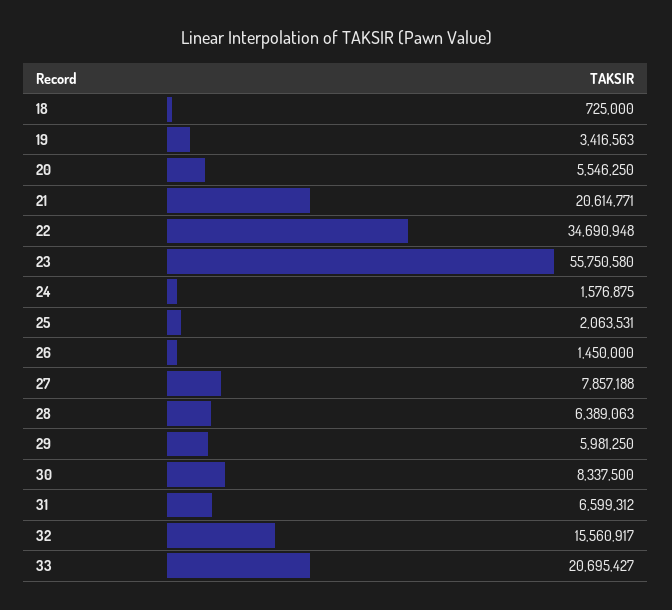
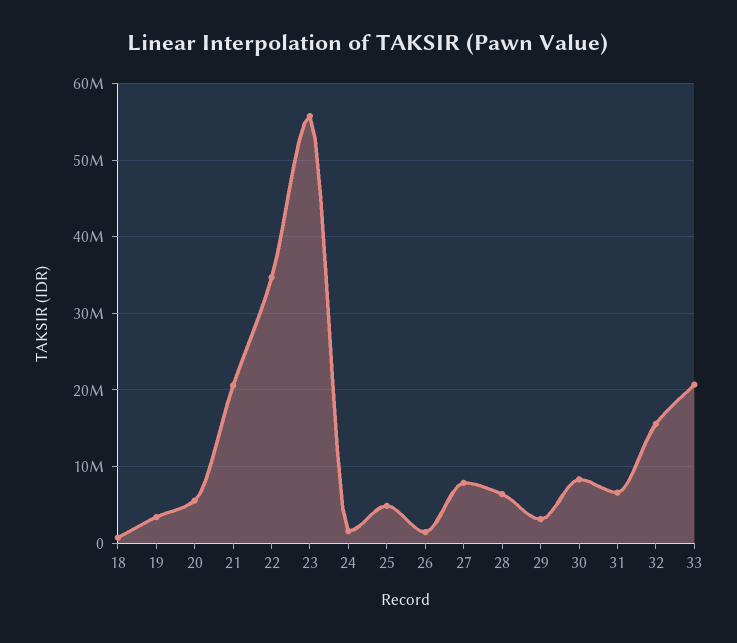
  {
    "18": 725000,
    "19": 3416563,
    "20": 5546250,
    "21": 20614771,
    "22": 34690948,
    "23": 55750580,
    "24": 1576875,
-   "25": 2063531,
+   "25": 5000000,
    "26": 1450000,
    "27": 7857188,
    "28": 6389063,
-   "29": 5981250,
+   "29": 3000000,
    "30": 8337500,
    "31": 6599312,
    "32": 15560917,
    "33": 20695427
  }

